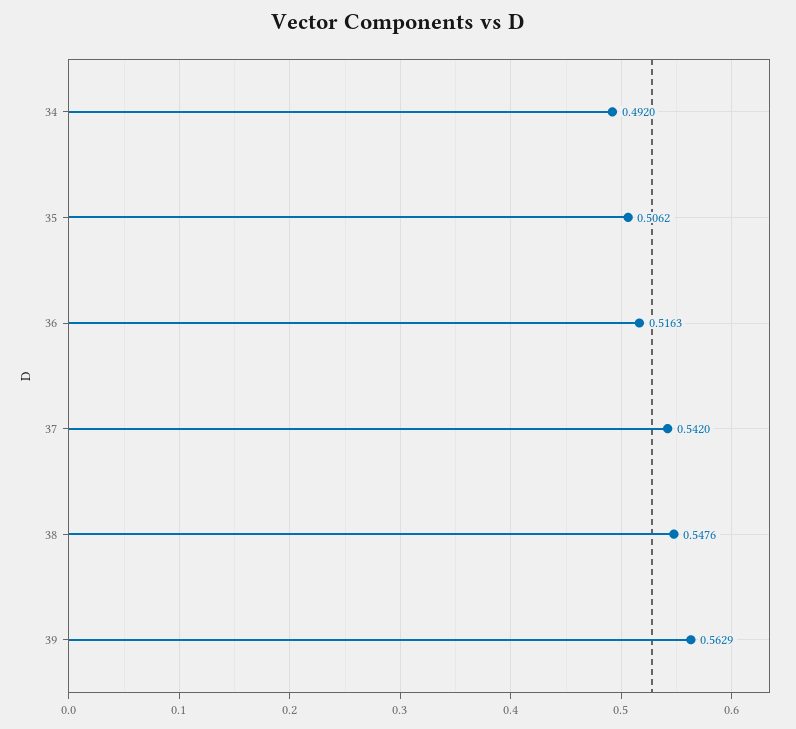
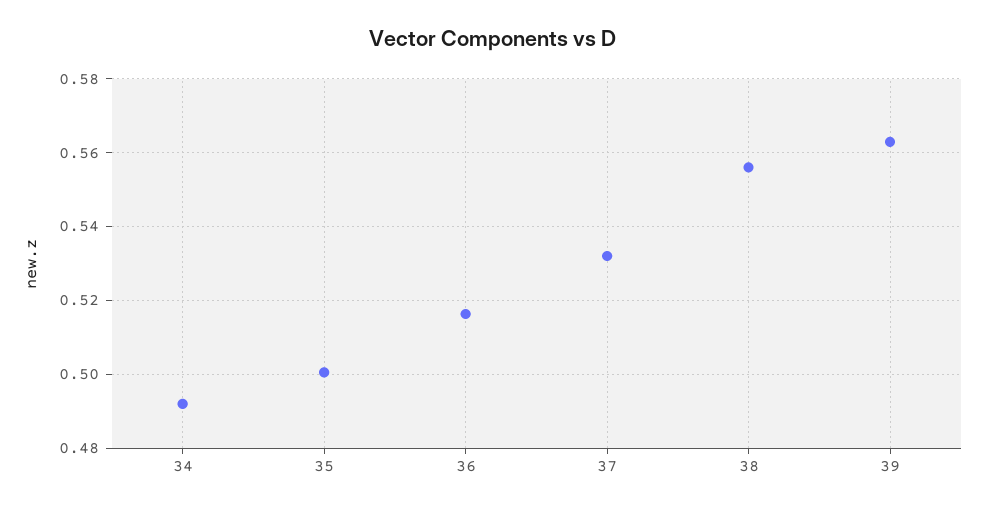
  {
    "34": 0.492,
-   "35": 0.5062,
+   "35": 0.5,
    "36": 0.5163,
-   "37": 0.542,
+   "37": 0.532,
-   "38": 0.5476,
+   "38": 0.556,
    "39": 0.5629
  }

